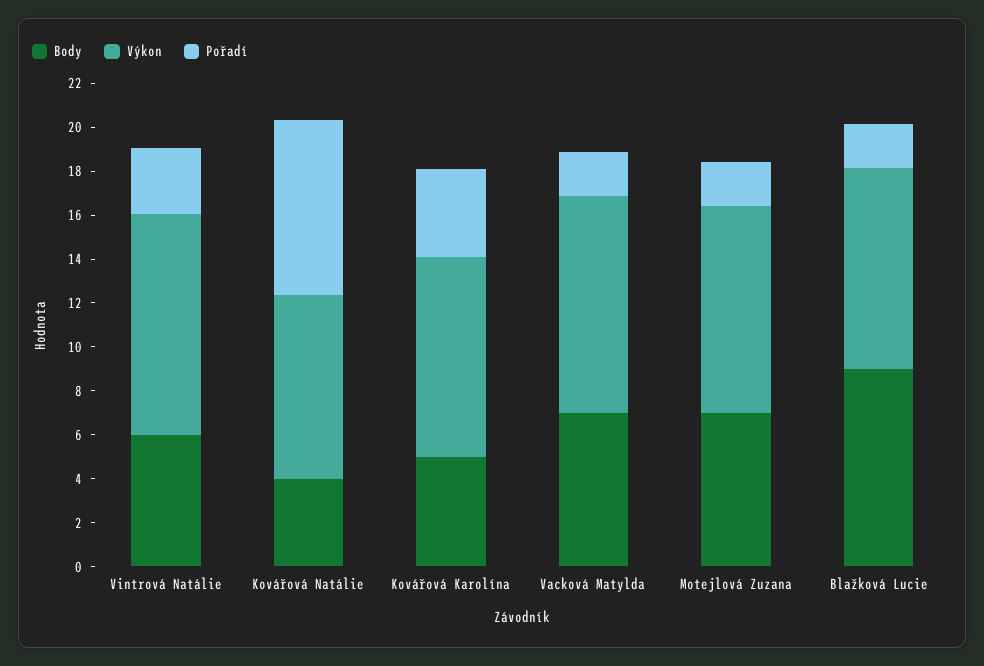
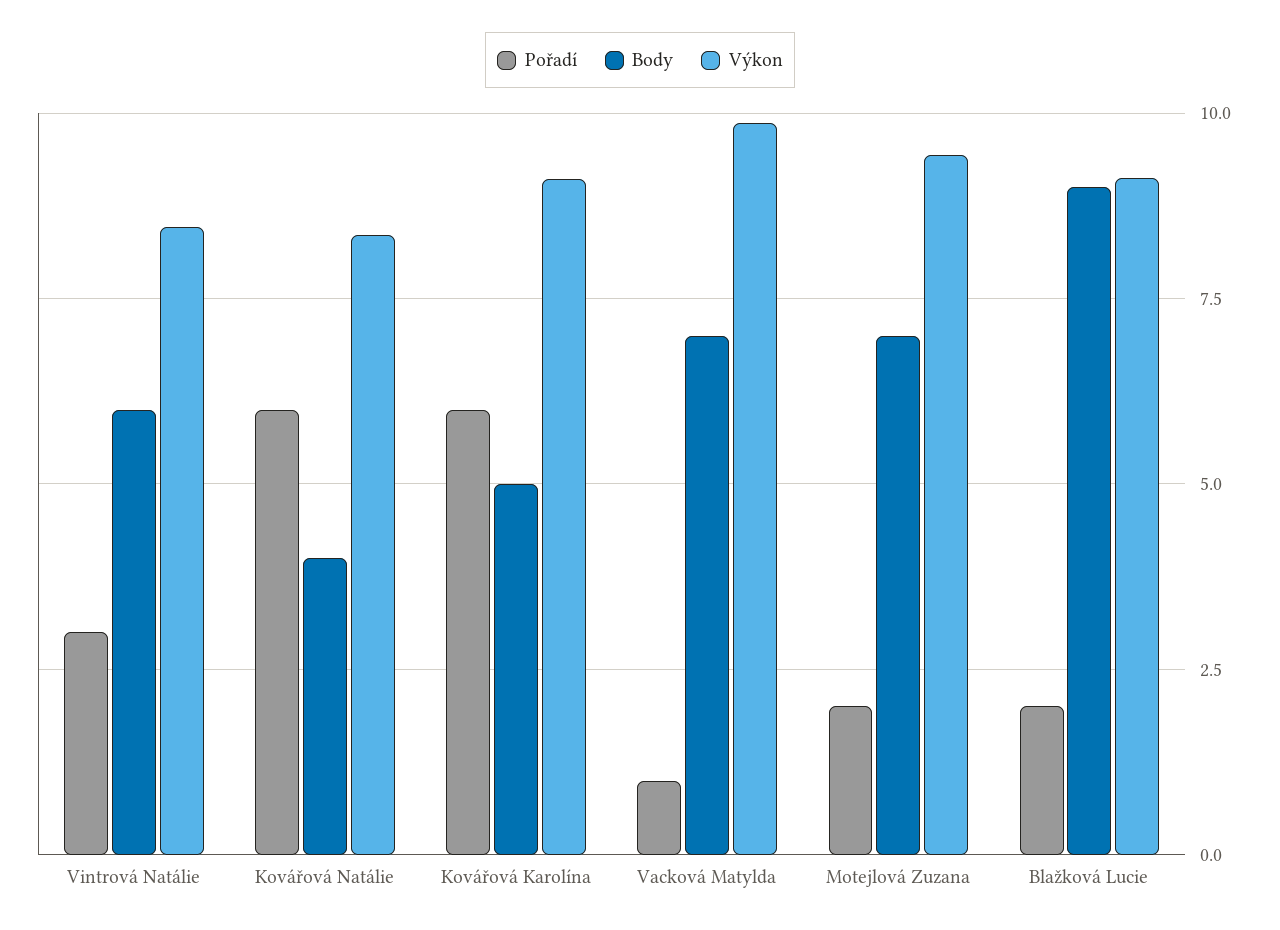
  {
    "Body": {
      "Vintrová Natálie": 6,
      "Kovářová Natálie": 4,
      "Kovářová Karolína": 5,
      "Vacková Matylda": 7,
      "Motejlová Zuzana": 7,
      "Blažková Lucie": 9
    },
    "Výkon": {
-     "Vintrová Natálie": 10,
+     "Vintrová Natálie": 8.5,
      "Kovářová Natálie": 8.25,
      "Kovářová Karolína": 9,
      "Vacková Matylda": 9.75,
      "Motejlová Zuzana": 9.5,
      "Blažková Lucie": 9.25
    },
    "Pořadí": {
      "Vintrová Natálie": 3,
-     "Kovářová Natálie": 8,
+     "Kovářová Natálie": 6,
-     "Kovářová Karolína": 4,
+     "Kovářová Karolína": 6,
-     "Vacková Matylda": 2,
+     "Vacková Matylda": 1,
      "Motejlová Zuzana": 2,
      "Blažková Lucie": 2
    }
  }

